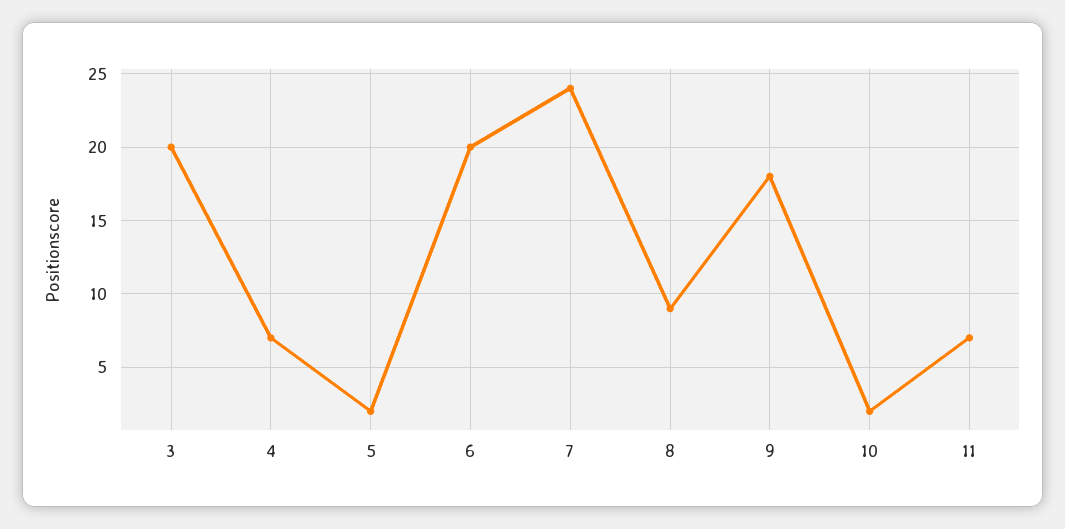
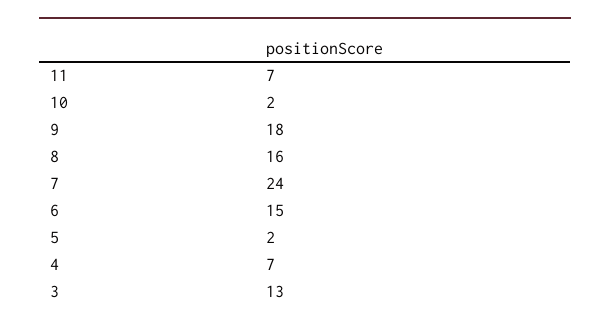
  {
-   "3": 20,
+   "3": 13,
    "4": 7,
    "5": 2,
-   "6": 20,
+   "6": 15,
    "7": 24,
-   "8": 9,
+   "8": 16,
    "9": 18,
    "10": 2,
    "11": 7
  }

